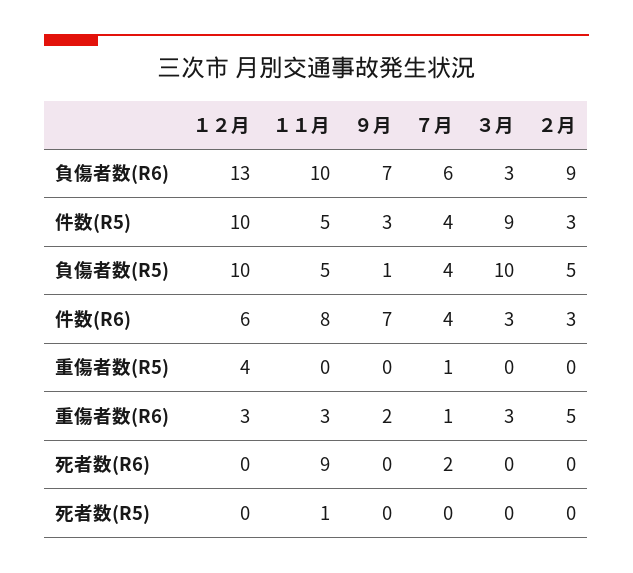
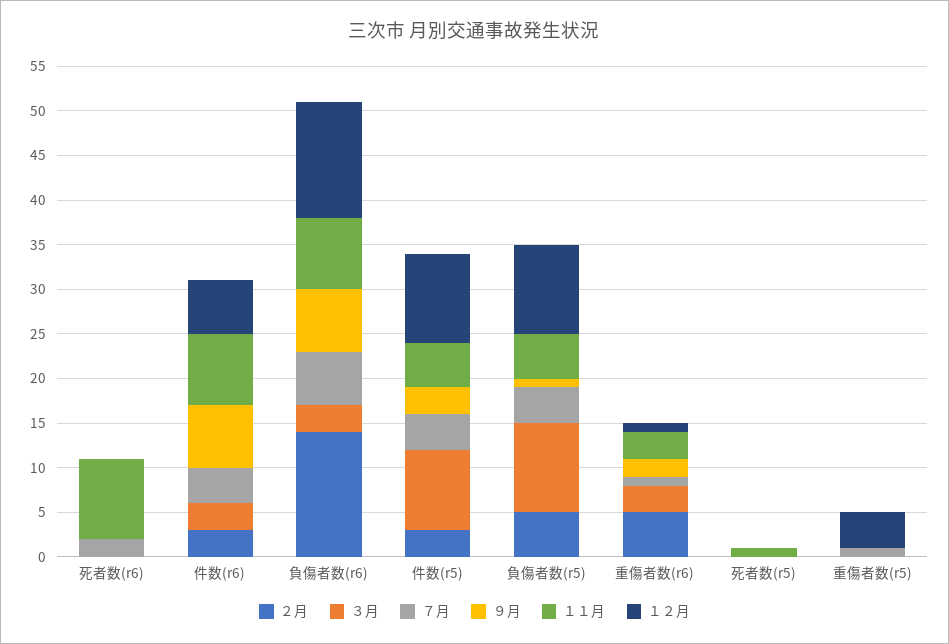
  {
    "１２月": {
      "負傷者数(R6)": 13,
      "件数(R5)": 10,
      "負傷者数(R5)": 10,
      "件数(R6)": 6,
      "重傷者数(R5)": 4,
-     "重傷者数(R6)": 3,
+     "重傷者数(R6)": 1,
      "死者数(R6)": 0,
      "死者数(R5)": 0
    },
    "１１月": {
-     "負傷者数(R6)": 10,
+     "負傷者数(R6)": 8,
      "件数(R5)": 5,
      "負傷者数(R5)": 5,
      "件数(R6)": 8,
      "重傷者数(R5)": 0,
      "重傷者数(R6)": 3,
      "死者数(R6)": 9,
      "死者数(R5)": 1
    },
    "９月": {
      "負傷者数(R6)": 7,
      "件数(R5)": 3,
      "負傷者数(R5)": 1,
      "件数(R6)": 7,
      "重傷者数(R5)": 0,
      "重傷者数(R6)": 2,
      "死者数(R6)": 0,
      "死者数(R5)": 0
    },
    "７月": {
      "負傷者数(R6)": 6,
      "件数(R5)": 4,
      "負傷者数(R5)": 4,
      "件数(R6)": 4,
      "重傷者数(R5)": 1,
      "重傷者数(R6)": 1,
      "死者数(R6)": 2,
      "死者数(R5)": 0
    },
    "３月": {
      "負傷者数(R6)": 3,
      "件数(R5)": 9,
      "負傷者数(R5)": 10,
      "件数(R6)": 3,
      "重傷者数(R5)": 0,
      "重傷者数(R6)": 3,
      "死者数(R6)": 0,
      "死者数(R5)": 0
    },
    "２月": {
-     "負傷者数(R6)": 9,
+     "負傷者数(R6)": 14,
      "件数(R5)": 3,
      "負傷者数(R5)": 5,
      "件数(R6)": 3,
      "重傷者数(R5)": 0,
      "重傷者数(R6)": 5,
      "死者数(R6)": 0,
      "死者数(R5)": 0
    }
  }

